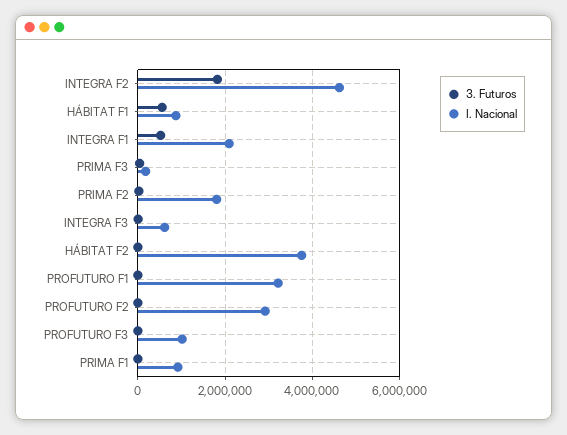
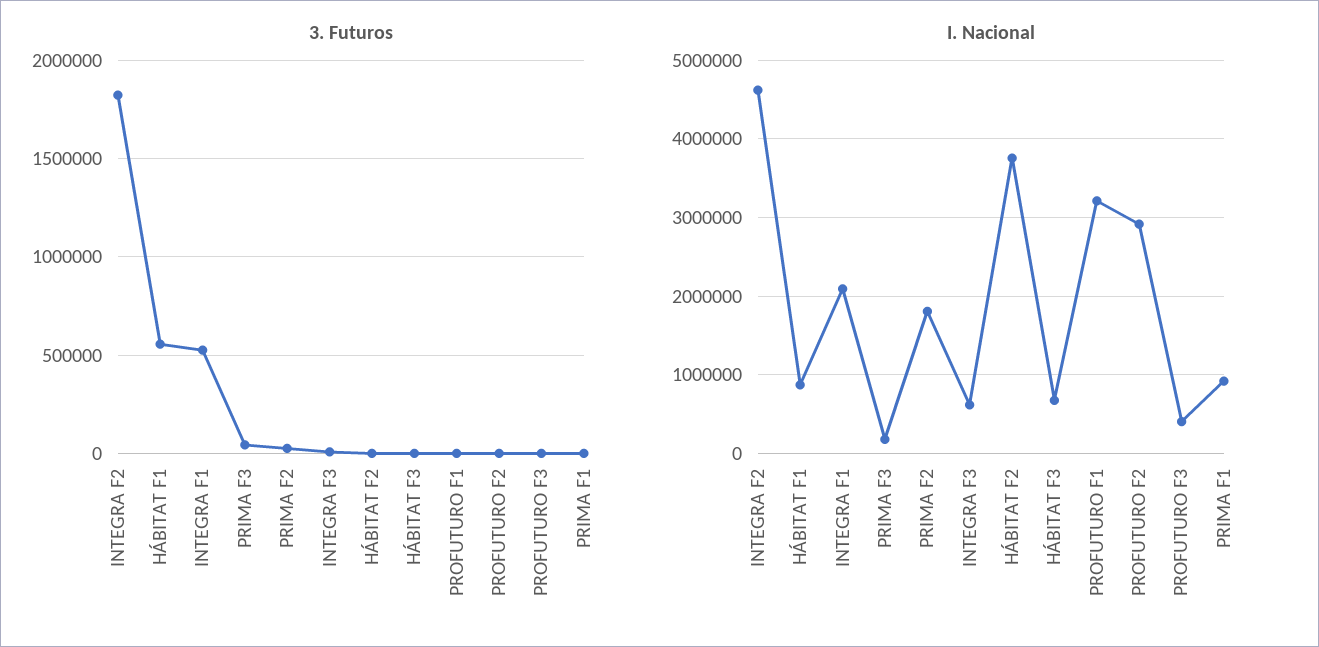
  {
    "3. Futuros": {
      "INTEGRA F2": 1800000,
      "HÁBITAT F1": 550000,
      "INTEGRA F1": 550000,
      "PRIMA F3": 50000,
      "PRIMA F2": 50000,
      "INTEGRA F3": 0,
      "HÁBITAT F2": 0,
      "PROFUTURO F1": 0,
      "PROFUTURO F2": 0,
      "PROFUTURO F3": 0,
-     "PRIMA F1": 0
+     "PRIMA F1": 0,
+     "HÁBITAT F3": 0
    },
    "I. Nacional": {
      "INTEGRA F2": 4600000,
      "HÁBITAT F1": 900000,
      "INTEGRA F1": 2100000,
      "PRIMA F3": 200000,
      "PRIMA F2": 1800000,
      "INTEGRA F3": 600000,
      "HÁBITAT F2": 3800000,
      "PROFUTURO F1": 3200000,
      "PROFUTURO F2": 2900000,
-     "PROFUTURO F3": 1000000,
+     "PROFUTURO F3": 400000,
-     "PRIMA F1": 900000
+     "PRIMA F1": 900000,
+     "HÁBITAT F3": 700000
    }
  }

